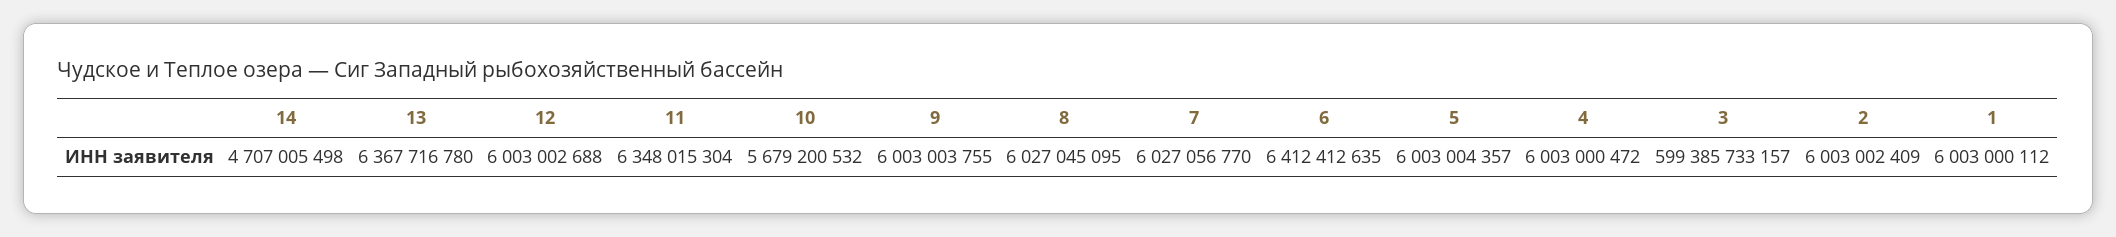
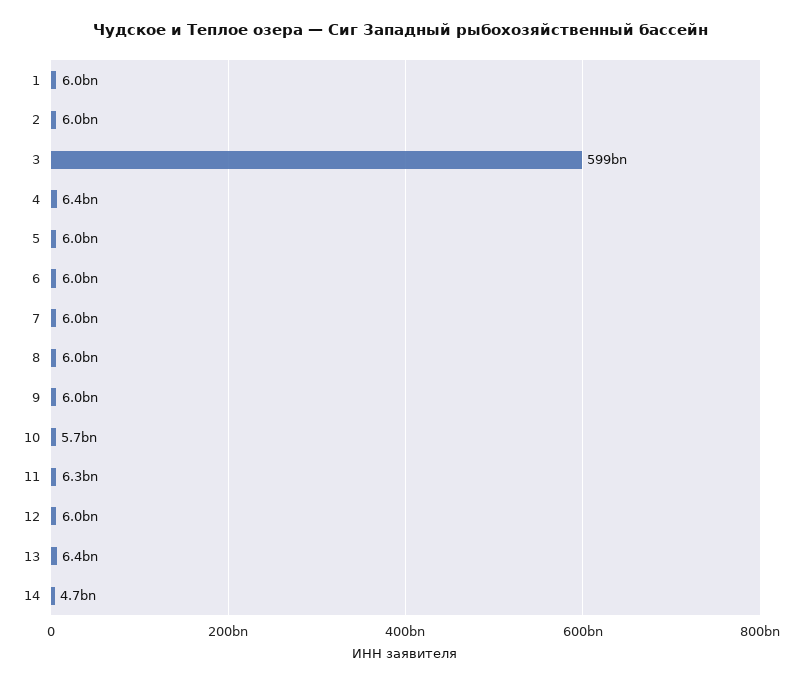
  {
    "14": 4707005498,
    "13": 6367716780,
    "12": 6003002688,
    "11": 6348015304,
    "10": 5679200532,
    "9": 6003003755,
    "8": 6027045095,
    "7": 6027056770,
-   "6": 6412412635,
+   "6": 6000000000,
    "5": 6003004357,
-   "4": 6003000472,
+   "4": 6400000000,
    "3": 599385733157,
    "2": 6003002409,
    "1": 6003000112
  }

